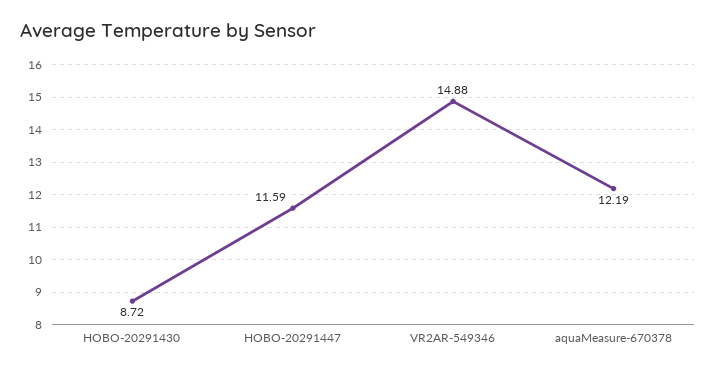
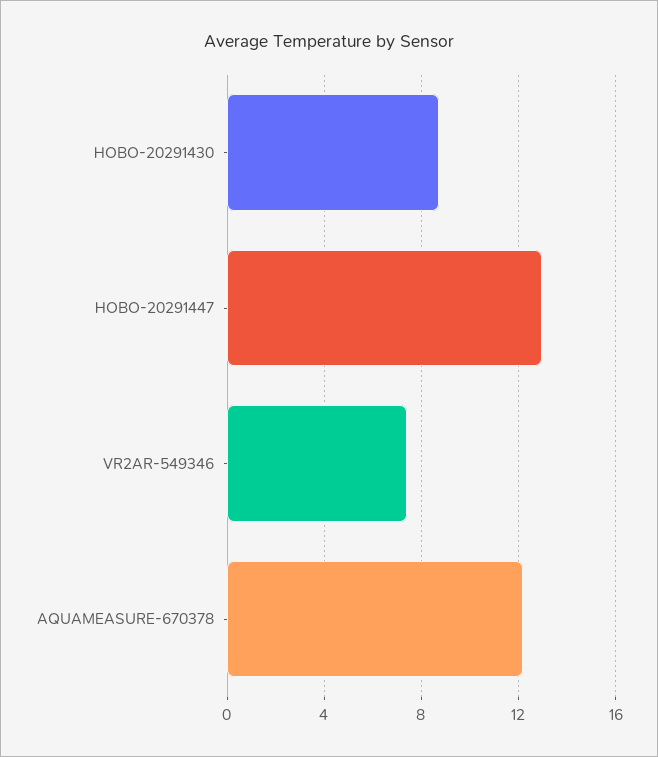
  {
    "HOBO-20291430": 8.72,
-   "HOBO-20291447": 11.59,
+   "HOBO-20291447": 13,
-   "VR2AR-549346": 14.88,
+   "VR2AR-549346": 7.5,
    "aquaMeasure-670378": 12.19
  }

